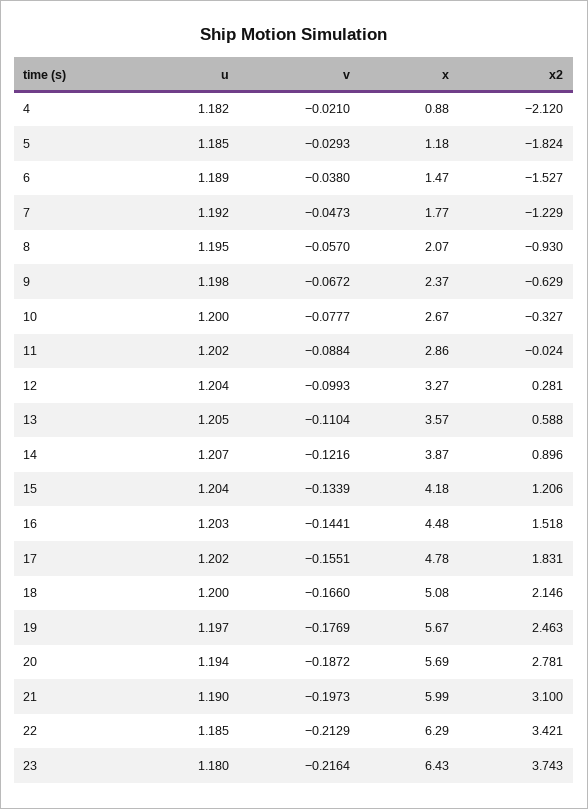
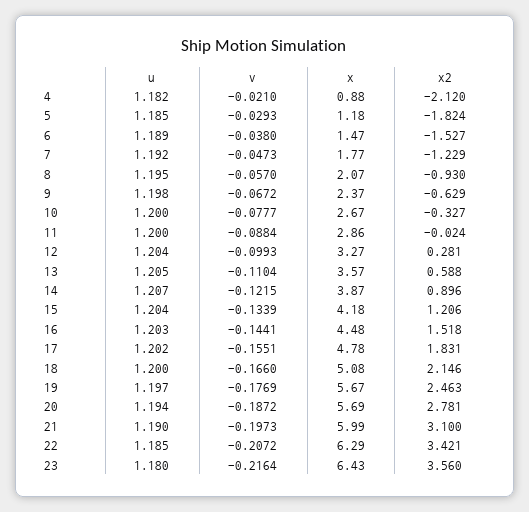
  {
    "u": {
      "4": 1.182,
      "5": 1.185,
      "6": 1.189,
      "7": 1.192,
      "8": 1.195,
      "9": 1.198,
      "10": 1.2,
-     "11": 1.202,
+     "11": 1.2,
      "12": 1.204,
      "13": 1.205,
      "14": 1.207,
      "15": 1.204,
      "16": 1.203,
      "17": 1.202,
      "18": 1.2,
      "19": 1.197,
      "20": 1.194,
      "21": 1.19,
      "22": 1.185,
      "23": 1.18
    },
    "v": {
      "4": -0.021,
      "5": -0.0293,
      "6": -0.038,
      "7": -0.0473,
      "8": -0.057,
      "9": -0.0672,
      "10": -0.0777,
      "11": -0.0884,
      "12": -0.0993,
      "13": -0.1104,
-     "14": -0.1216,
+     "14": -0.1215,
      "15": -0.1339,
      "16": -0.1441,
      "17": -0.1551,
      "18": -0.166,
      "19": -0.1769,
      "20": -0.1872,
      "21": -0.1973,
-     "22": -0.2129,
+     "22": -0.2072,
      "23": -0.2164
    },
    "x": {
      "4": 0.88,
      "5": 1.18,
      "6": 1.47,
      "7": 1.77,
      "8": 2.07,
      "9": 2.37,
      "10": 2.67,
      "11": 2.86,
      "12": 3.27,
      "13": 3.57,
      "14": 3.87,
      "15": 4.18,
      "16": 4.48,
      "17": 4.78,
      "18": 5.08,
      "19": 5.67,
      "20": 5.69,
      "21": 5.99,
      "22": 6.29,
      "23": 6.43
    },
    "x2": {
      "4": -2.12,
      "5": -1.824,
      "6": -1.527,
      "7": -1.229,
      "8": -0.93,
      "9": -0.629,
      "10": -0.327,
      "11": -0.024,
      "12": 0.281,
      "13": 0.588,
      "14": 0.896,
      "15": 1.206,
      "16": 1.518,
      "17": 1.831,
      "18": 2.146,
      "19": 2.463,
      "20": 2.781,
      "21": 3.1,
      "22": 3.421,
-     "23": 3.743
+     "23": 3.56
    }
  }

